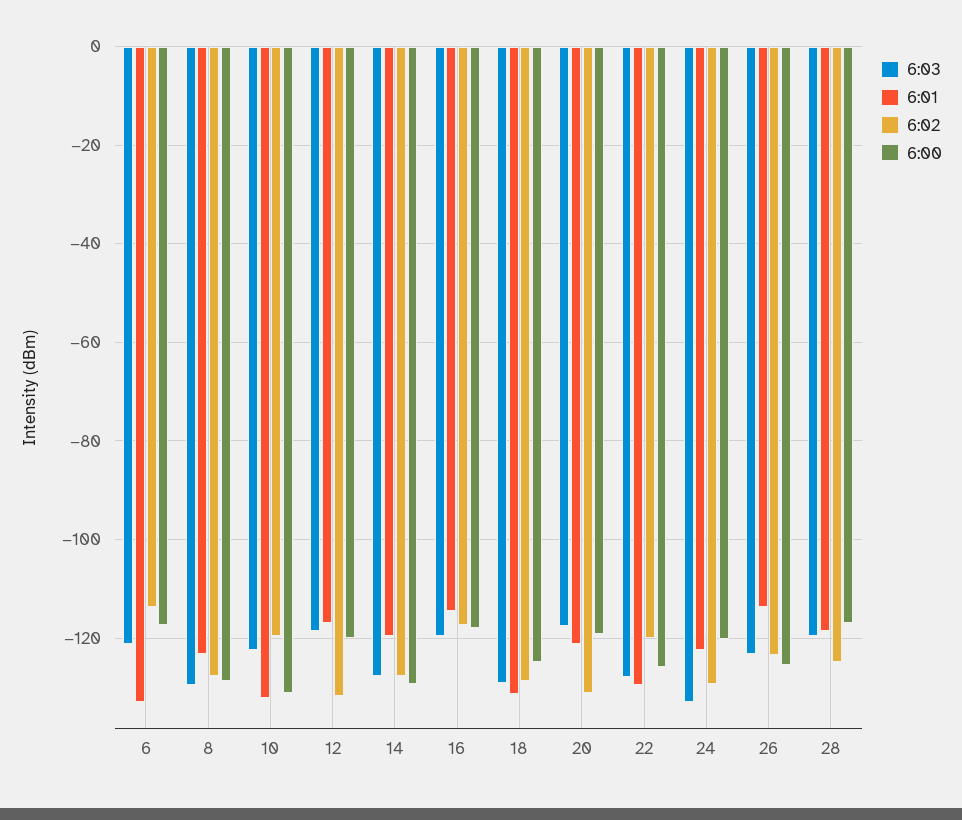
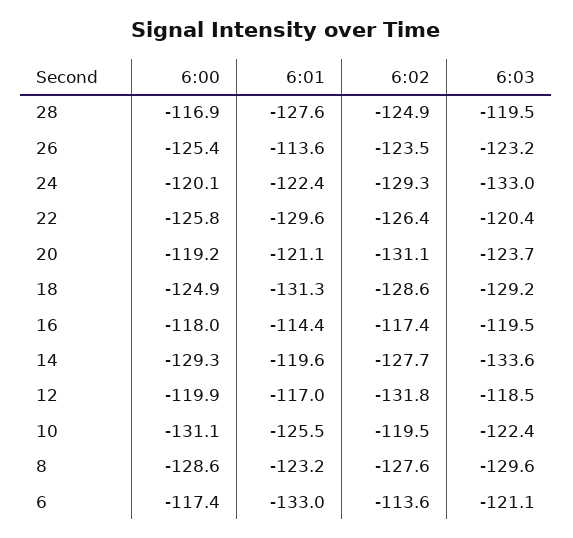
  {
    "6:03": {
      "6": -121.1,
      "8": -129.6,
      "10": -122.4,
      "12": -118.5,
-     "14": -128,
+     "14": -133.6,
      "16": -119.5,
      "18": -129.2,
-     "20": -118,
+     "20": -123.7,
-     "22": -128,
+     "22": -120.4,
      "24": -133,
      "26": -123.2,
      "28": -119.5
    },
    "6:01": {
      "6": -133,
      "8": -123.2,
-     "10": -132,
+     "10": -125.5,
      "12": -117,
      "14": -119.6,
      "16": -114.4,
      "18": -131.3,
      "20": -121.1,
      "22": -129.6,
      "24": -122.4,
      "26": -113.6,
-     "28": -118
+     "28": -127.6
    },
    "6:02": {
      "6": -113.6,
      "8": -127.6,
      "10": -119.5,
      "12": -131.8,
      "14": -127.7,
      "16": -117.4,
      "18": -128.6,
      "20": -131.1,
-     "22": -120,
+     "22": -126.4,
      "24": -129.3,
      "26": -123.5,
      "28": -124.9
    },
    "6:00": {
      "6": -117.4,
      "8": -128.6,
      "10": -131.1,
      "12": -119.9,
      "14": -129.3,
      "16": -118,
      "18": -124.9,
      "20": -119.2,
      "22": -125.8,
      "24": -120.1,
      "26": -125.4,
      "28": -116.9
    }
  }

